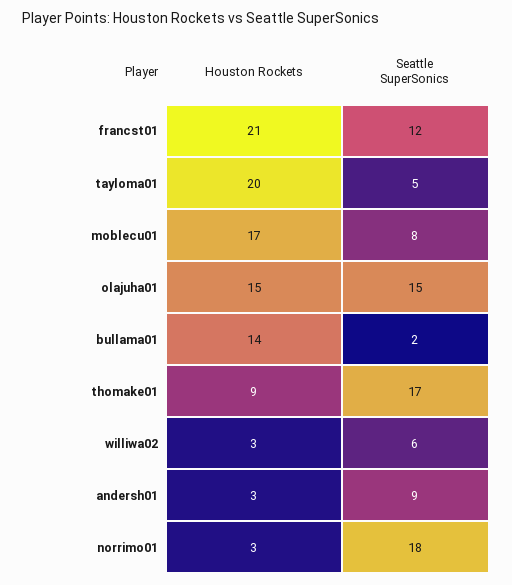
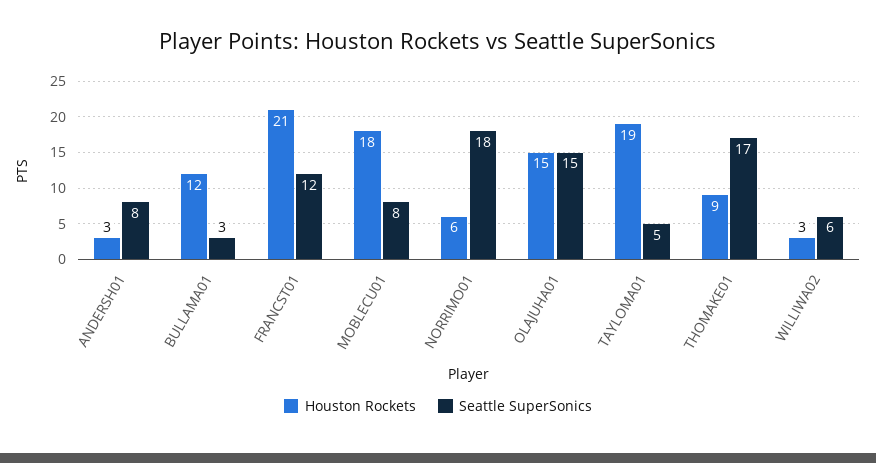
  {
    "Houston Rockets": {
      "francst01": 21,
-     "tayloma01": 20,
+     "tayloma01": 19,
-     "moblecu01": 17,
+     "moblecu01": 18,
      "olajuha01": 15,
-     "bullama01": 14,
+     "bullama01": 12,
      "thomake01": 9,
      "williwa02": 3,
      "andersh01": 3,
-     "norrimo01": 3
+     "norrimo01": 6
    },
    "Seattle SuperSonics": {
      "francst01": 12,
      "tayloma01": 5,
      "moblecu01": 8,
      "olajuha01": 15,
-     "bullama01": 2,
+     "bullama01": 3,
      "thomake01": 17,
      "williwa02": 6,
-     "andersh01": 9,
+     "andersh01": 8,
      "norrimo01": 18
    }
  }

